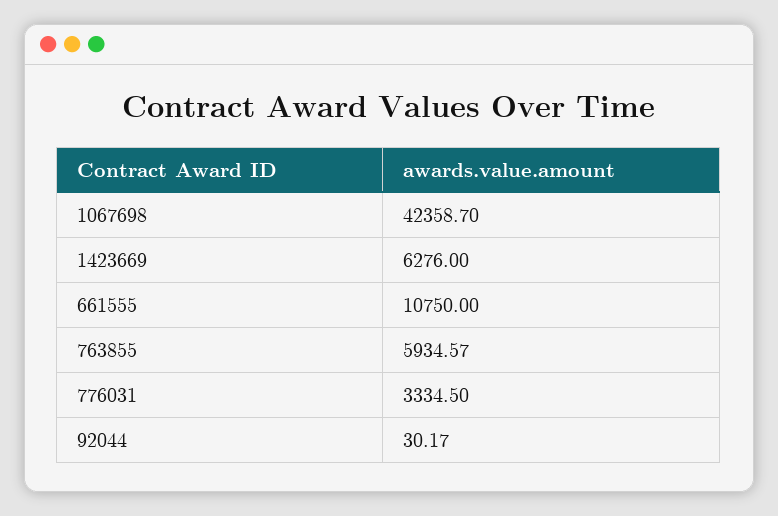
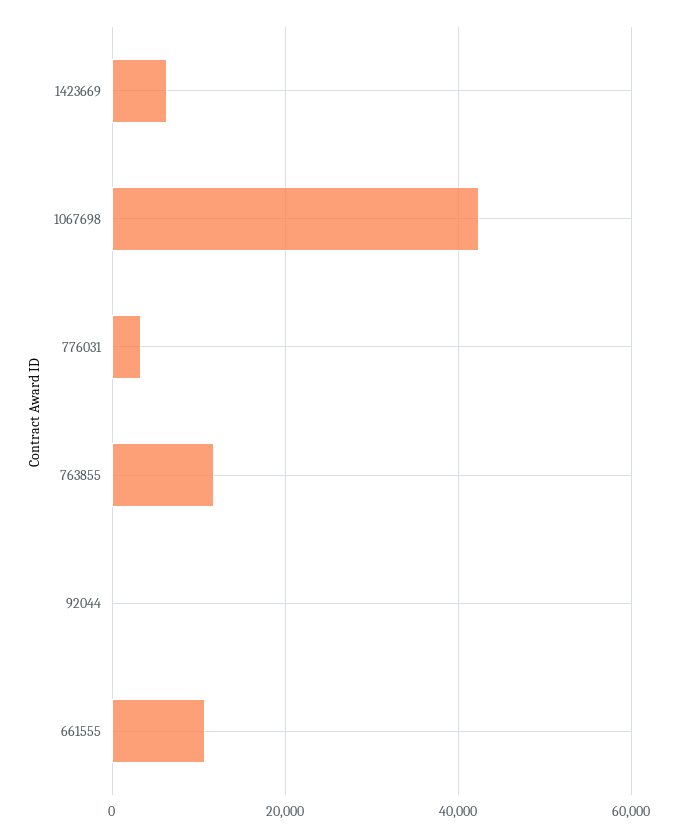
  {
    "1067698": 42358.7,
    "1423669": 6276,
    "661555": 10750,
-   "763855": 5934.57,
+   "763855": 12000,
    "776031": 3334.5,
    "92044": 30.17
  }

